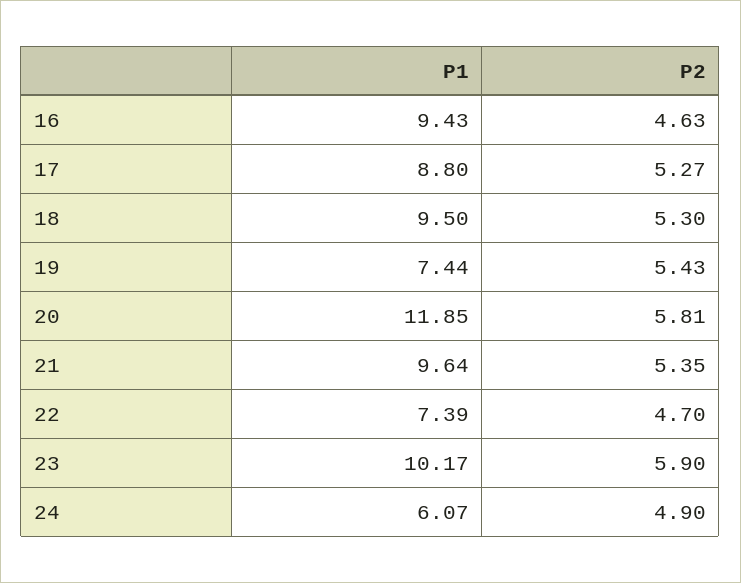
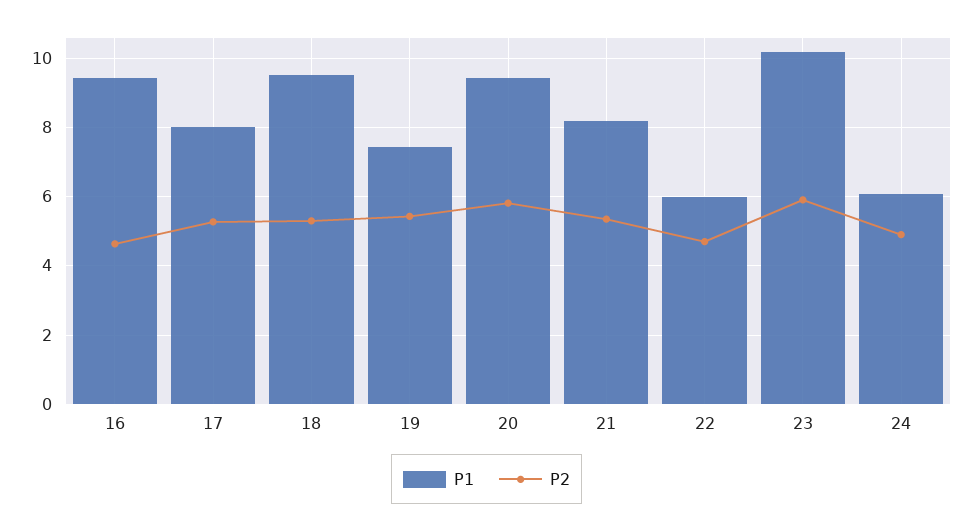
  {
    "P1": {
      "16": 9.43,
-     "17": 8.8,
+     "17": 8,
      "18": 9.5,
      "19": 7.44,
-     "20": 11.85,
+     "20": 9.4,
-     "21": 9.64,
+     "21": 8.2,
-     "22": 7.39,
+     "22": 6,
      "23": 10.17,
      "24": 6.07
    },
    "P2": {
      "16": 4.63,
      "17": 5.27,
      "18": 5.3,
      "19": 5.43,
      "20": 5.81,
      "21": 5.35,
      "22": 4.7,
      "23": 5.9,
      "24": 4.9
    }
  }

